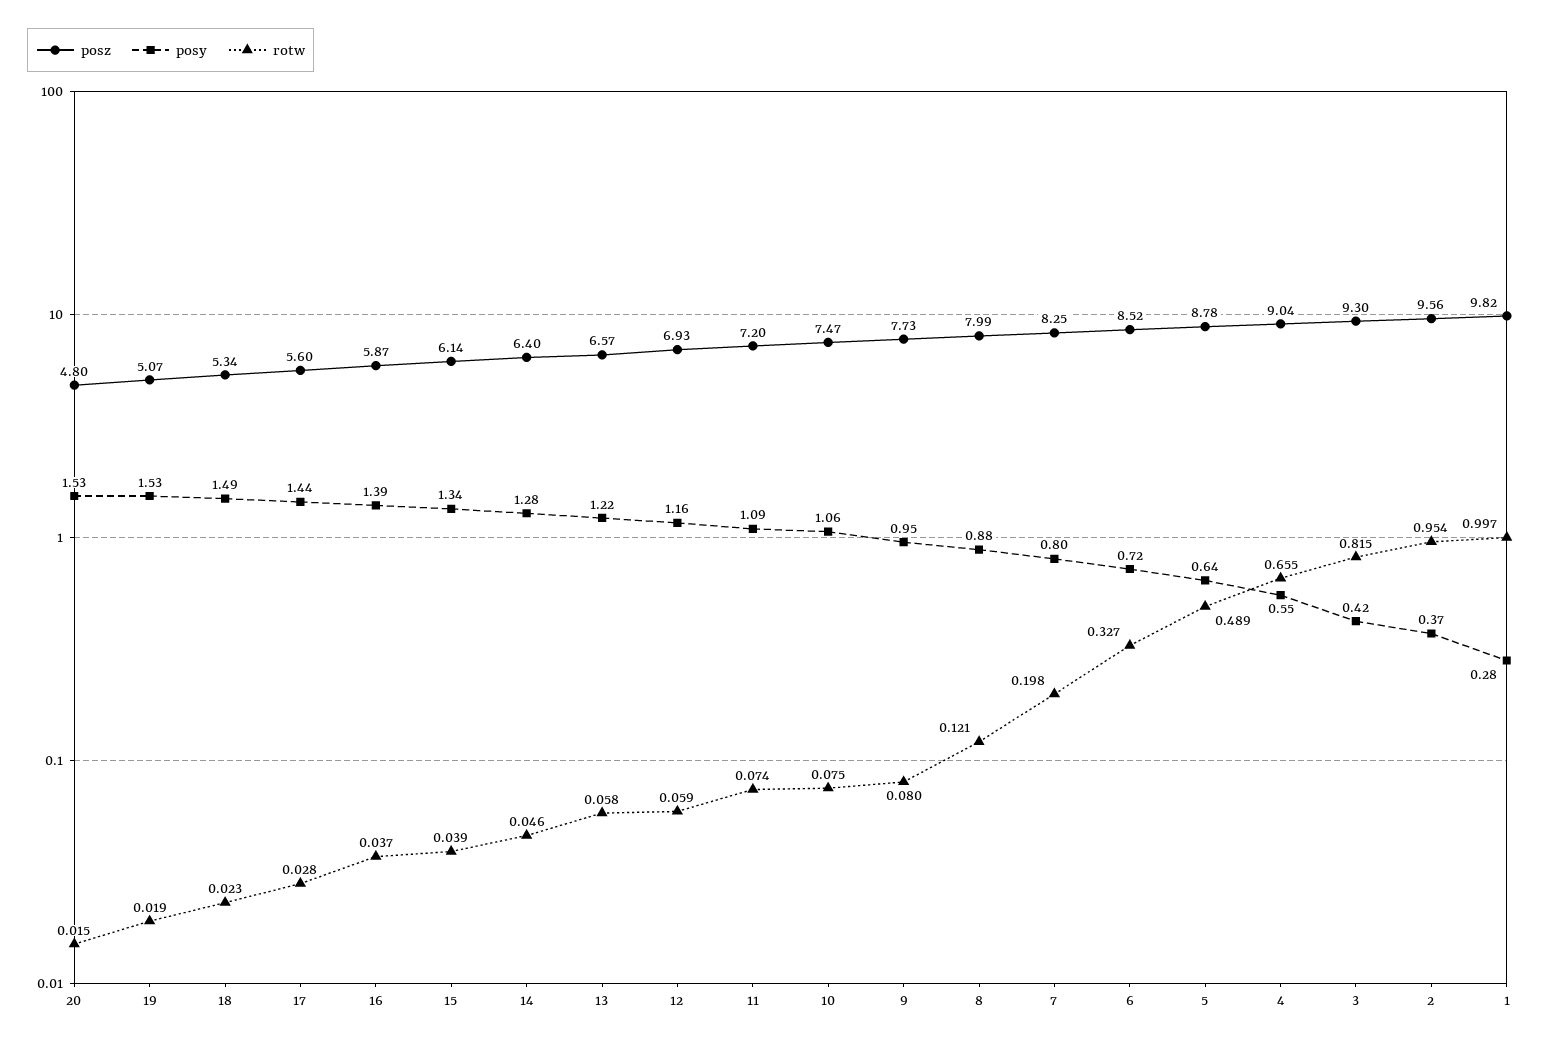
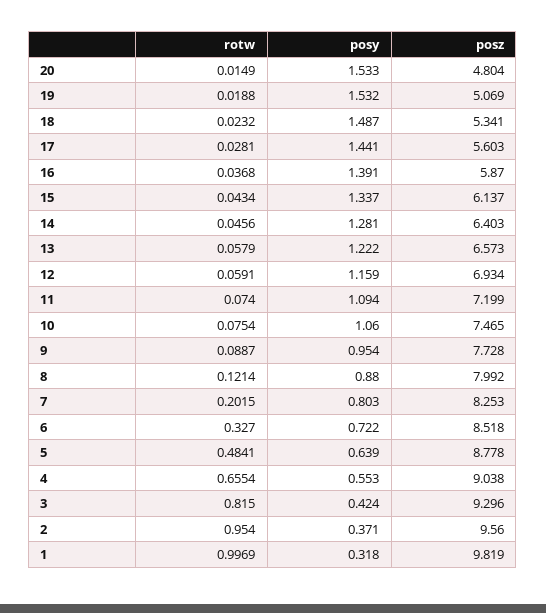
  {
    "posz": {
      "20": 4.804,
      "19": 5.069,
      "18": 5.341,
      "17": 5.603,
      "16": 5.87,
      "15": 6.137,
      "14": 6.403,
      "13": 6.573,
      "12": 6.934,
      "11": 7.199,
      "10": 7.465,
      "9": 7.728,
      "8": 7.992,
      "7": 8.253,
      "6": 8.518,
      "5": 8.778,
      "4": 9.038,
      "3": 9.296,
      "2": 9.56,
      "1": 9.819
    },
    "posy": {
      "20": 1.533,
      "19": 1.532,
      "18": 1.487,
      "17": 1.441,
      "16": 1.391,
      "15": 1.337,
      "14": 1.281,
      "13": 1.222,
      "12": 1.159,
      "11": 1.094,
      "10": 1.06,
      "9": 0.954,
      "8": 0.88,
      "7": 0.803,
      "6": 0.722,
      "5": 0.639,
      "4": 0.553,
      "3": 0.424,
      "2": 0.371,
-     "1": 0.28
+     "1": 0.318
    },
    "rotw": {
      "20": 0.0149,
      "19": 0.0188,
      "18": 0.0232,
      "17": 0.0281,
      "16": 0.0368,
-     "15": 0.039,
+     "15": 0.0434,
      "14": 0.0456,
      "13": 0.0579,
      "12": 0.0591,
      "11": 0.074,
      "10": 0.0754,
-     "9": 0.08,
+     "9": 0.0887,
      "8": 0.1214,
-     "7": 0.198,
+     "7": 0.2015,
      "6": 0.327,
-     "5": 0.489,
+     "5": 0.4841,
      "4": 0.6554,
      "3": 0.815,
      "2": 0.954,
      "1": 0.9969
    }
  }

